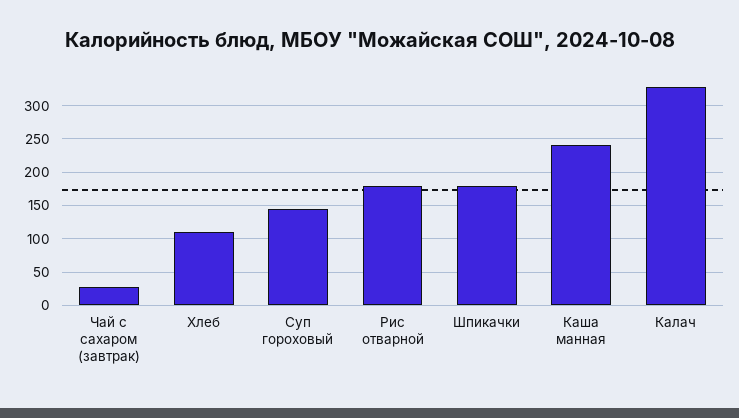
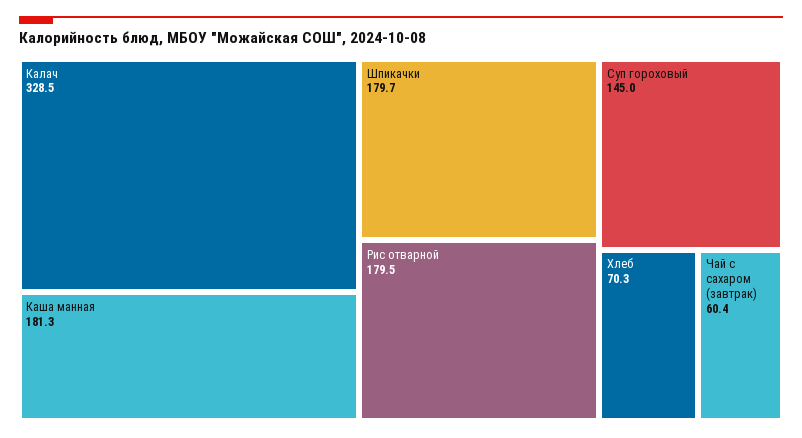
  {
-   "Чай с сахаром (завтрак)": 30,
+   "Чай с сахаром (завтрак)": 60.4,
-   "Хлеб": 110,
+   "Хлеб": 70.3,
    "Суп гороховый": 145,
    "Рис отварной": 179.5,
    "Шпикачки": 179.7,
-   "Каша манная": 240,
+   "Каша манная": 181.3,
    "Калач": 328.5
  }

